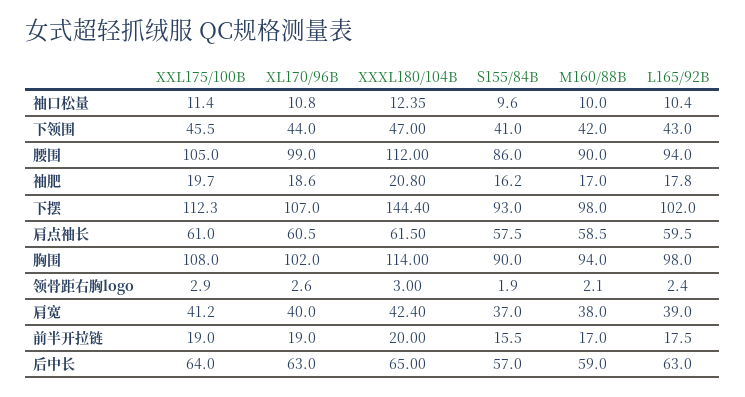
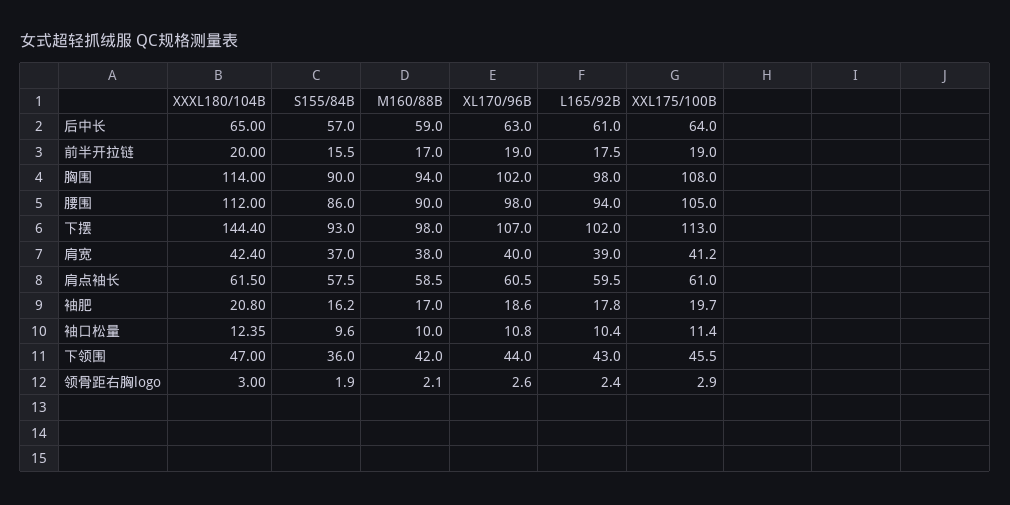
  {
    "XXL175/100B": {
      "袖口松量": 11.4,
      "下领围": 45.5,
      "腰围": 105,
      "袖肥": 19.7,
-     "下摆": 112.3,
+     "下摆": 113,
      "肩点袖长": 61,
      "胸围": 108,
      "领骨距右胸logo": 2.9,
      "肩宽": 41.2,
      "前半开拉链": 19,
      "后中长": 64
    },
    "XL170/96B": {
      "袖口松量": 10.8,
      "下领围": 44,
-     "腰围": 99,
+     "腰围": 98,
      "袖肥": 18.6,
      "下摆": 107,
      "肩点袖长": 60.5,
      "胸围": 102,
      "领骨距右胸logo": 2.6,
      "肩宽": 40,
      "前半开拉链": 19,
      "后中长": 63
    },
    "XXXL180/104B": {
      "袖口松量": 12.35,
      "下领围": 47,
      "腰围": 112,
      "袖肥": 20.8,
      "下摆": 144.4,
      "肩点袖长": 61.5,
      "胸围": 114,
      "领骨距右胸logo": 3,
      "肩宽": 42.4,
      "前半开拉链": 20,
      "后中长": 65
    },
    "S155/84B": {
      "袖口松量": 9.6,
-     "下领围": 41,
+     "下领围": 36,
      "腰围": 86,
      "袖肥": 16.2,
      "下摆": 93,
      "肩点袖长": 57.5,
      "胸围": 90,
      "领骨距右胸logo": 1.9,
      "肩宽": 37,
      "前半开拉链": 15.5,
      "后中长": 57
    },
    "M160/88B": {
      "袖口松量": 10,
      "下领围": 42,
      "腰围": 90,
      "袖肥": 17,
      "下摆": 98,
      "肩点袖长": 58.5,
      "胸围": 94,
      "领骨距右胸logo": 2.1,
      "肩宽": 38,
      "前半开拉链": 17,
      "后中长": 59
    },
    "L165/92B": {
      "袖口松量": 10.4,
      "下领围": 43,
      "腰围": 94,
      "袖肥": 17.8,
      "下摆": 102,
      "肩点袖长": 59.5,
      "胸围": 98,
      "领骨距右胸logo": 2.4,
      "肩宽": 39,
      "前半开拉链": 17.5,
-     "后中长": 63
+     "后中长": 61
    }
  }

